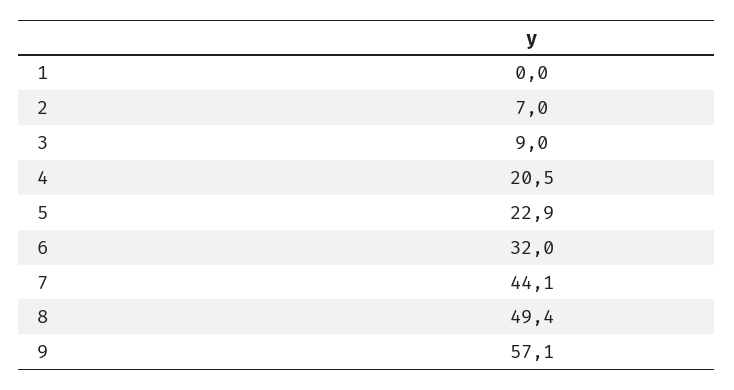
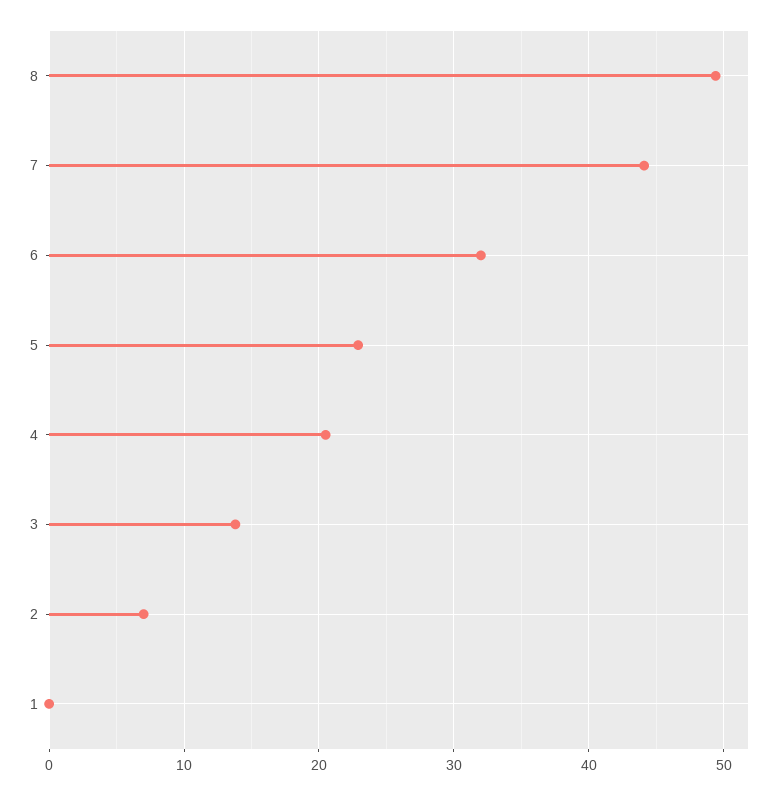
  {
    "1": 0,
    "2": 7,
-   "3": 9,
+   "3": 14,
    "4": 20.5,
    "5": 22.9,
    "6": 32,
    "7": 44.1,
-   "8": 49.4,
+   "8": 49.4
-   "9": 57.1
  }

